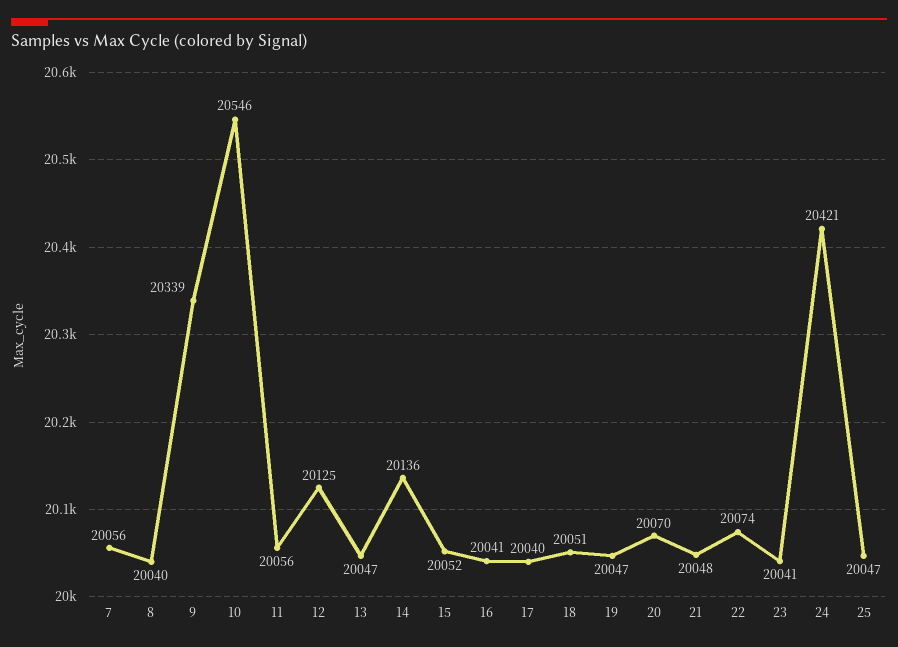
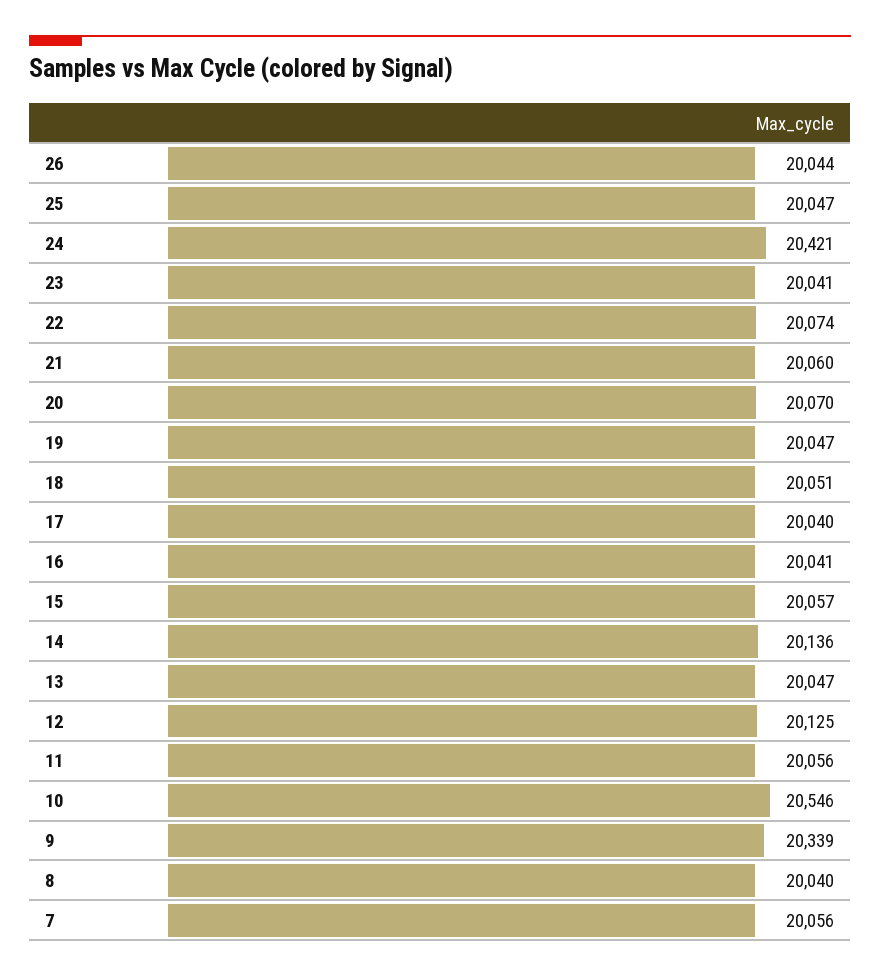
  {
    "7": 20056,
    "8": 20040,
    "9": 20339,
    "10": 20546,
    "11": 20056,
    "12": 20125,
    "13": 20047,
    "14": 20136,
-   "15": 20052,
+   "15": 20057,
    "16": 20041,
    "17": 20040,
    "18": 20051,
    "19": 20047,
    "20": 20070,
-   "21": 20048,
+   "21": 20060,
    "22": 20074,
    "23": 20041,
    "24": 20421,
-   "25": 20047
+   "25": 20047,
+   "26": 20044
  }

